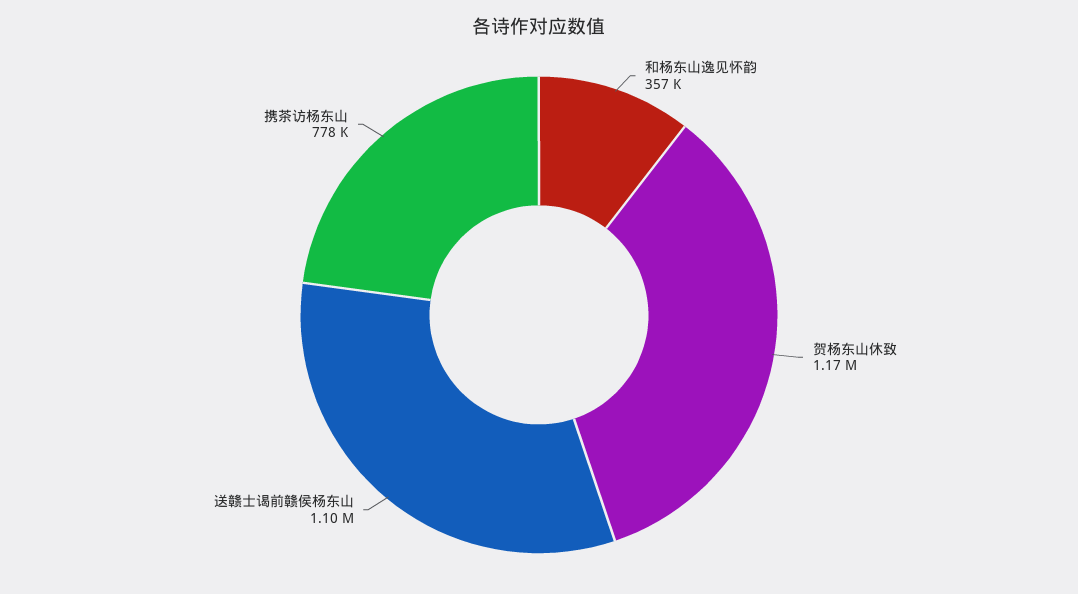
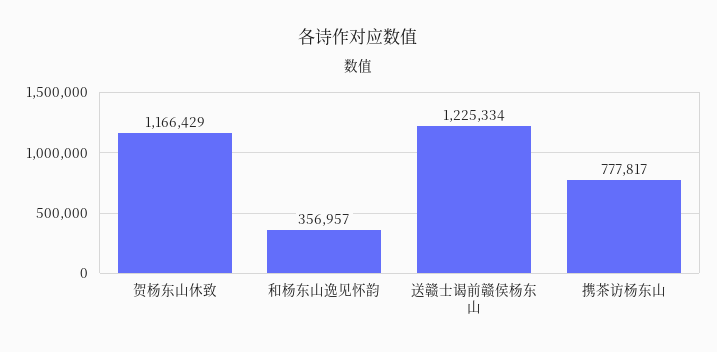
  {
    "和杨东山逸见怀韵": 356957,
    "贺杨东山休致": 1166429,
-   "送赣士谒前赣侯杨东山": 1100000,
+   "送赣士谒前赣侯杨东山": 1225334,
    "携茶访杨东山": 777817
  }

